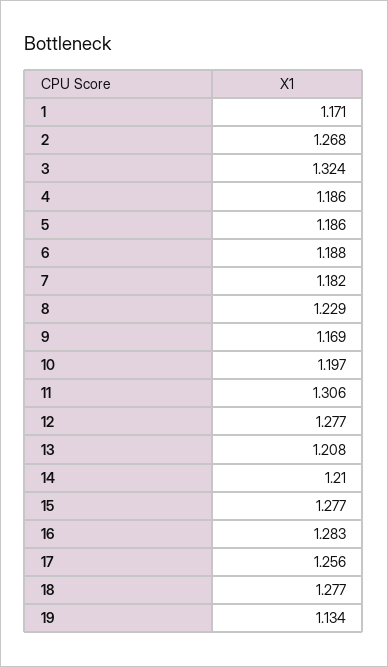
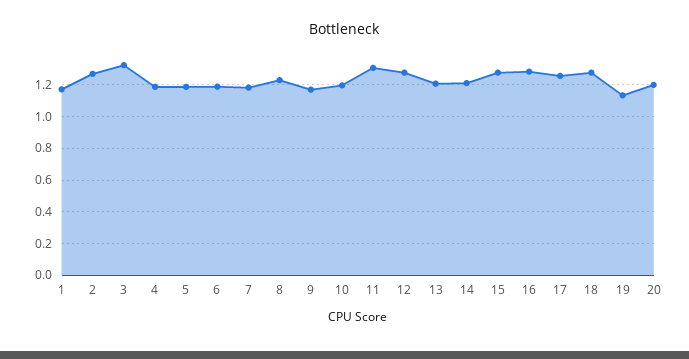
  {
    "1": 1.171,
    "2": 1.268,
    "3": 1.324,
    "4": 1.186,
    "5": 1.186,
    "6": 1.188,
    "7": 1.182,
    "8": 1.229,
    "9": 1.169,
    "10": 1.197,
    "11": 1.306,
    "12": 1.277,
    "13": 1.208,
    "14": 1.21,
    "15": 1.277,
    "16": 1.283,
    "17": 1.256,
    "18": 1.277,
-   "19": 1.134
+   "19": 1.134,
+   "20": 1.2
  }

